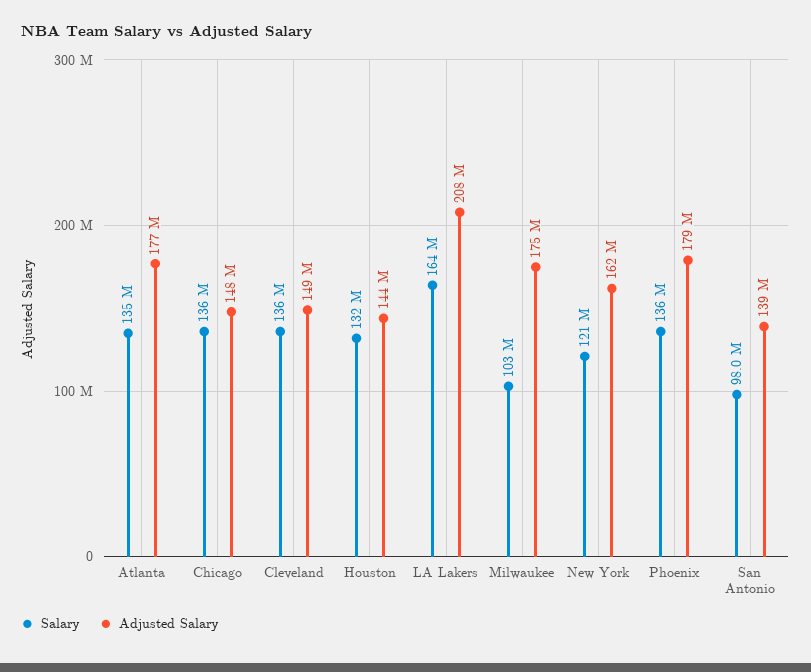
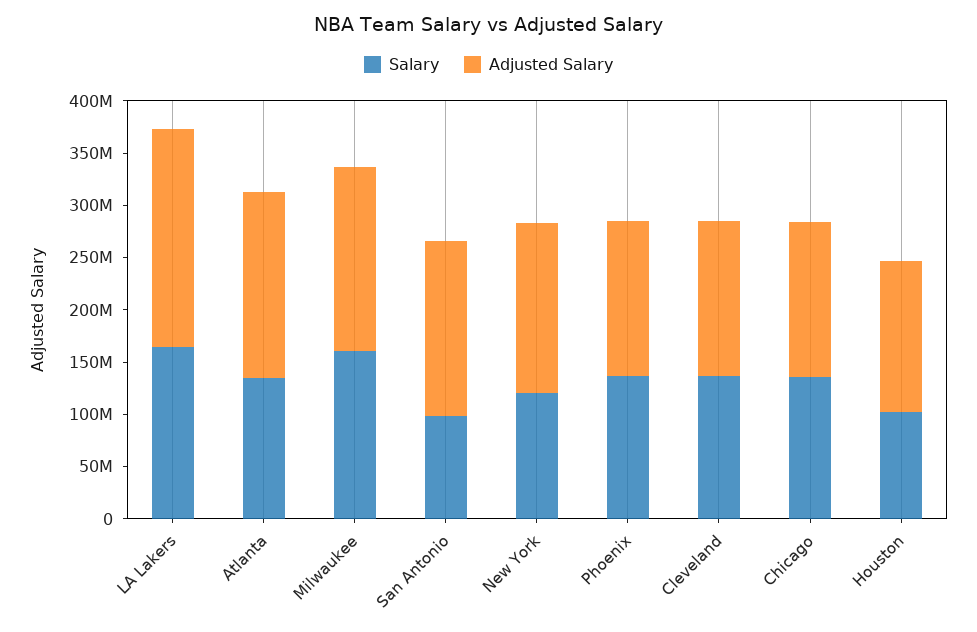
  {
    "Salary": {
      "Atlanta": 135000000,
      "Chicago": 136000000,
      "Cleveland": 136000000,
-     "Houston": 132000000,
+     "Houston": 100000000,
      "LA Lakers": 164000000,
-     "Milwaukee": 103000000,
+     "Milwaukee": 160000000,
      "New York": 121000000,
      "Phoenix": 136000000,
      "San Antonio": 98000000
    },
    "Adjusted Salary": {
      "Atlanta": 177000000,
      "Chicago": 148000000,
      "Cleveland": 149000000,
      "Houston": 144000000,
      "LA Lakers": 208000000,
      "Milwaukee": 175000000,
      "New York": 162000000,
-     "Phoenix": 179000000,
+     "Phoenix": 150000000,
-     "San Antonio": 139000000
+     "San Antonio": 170000000
    }
  }

